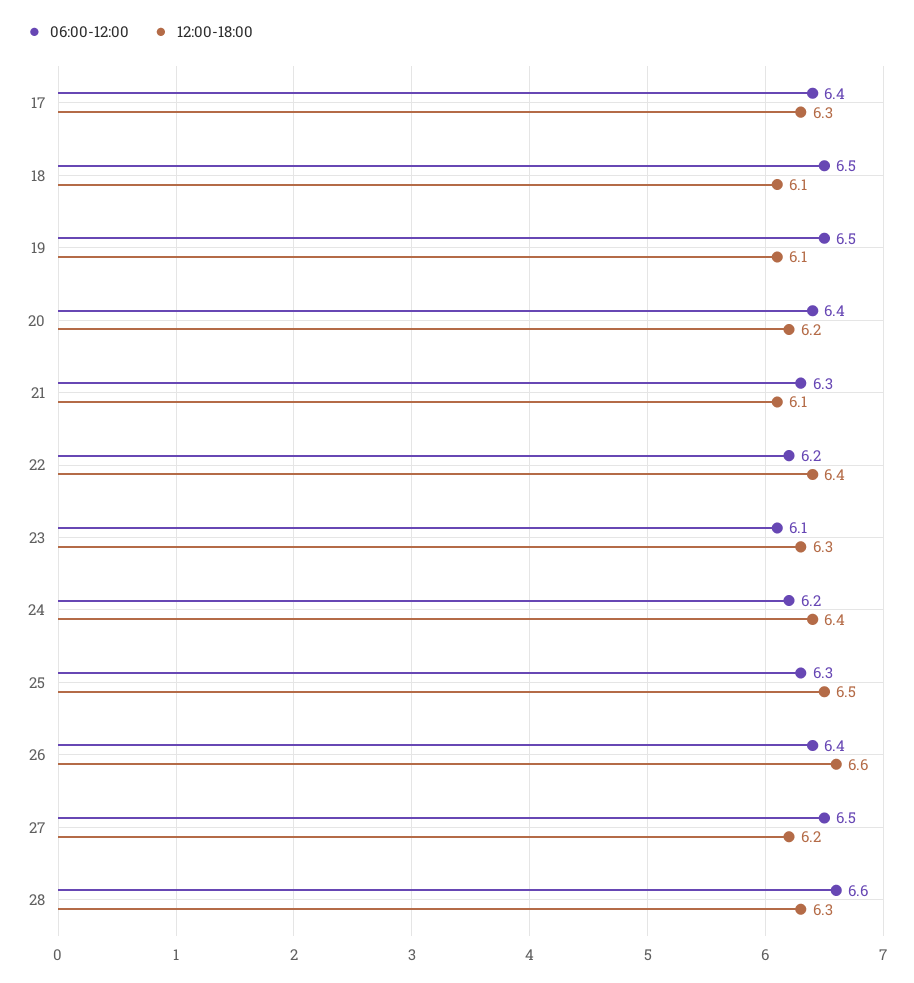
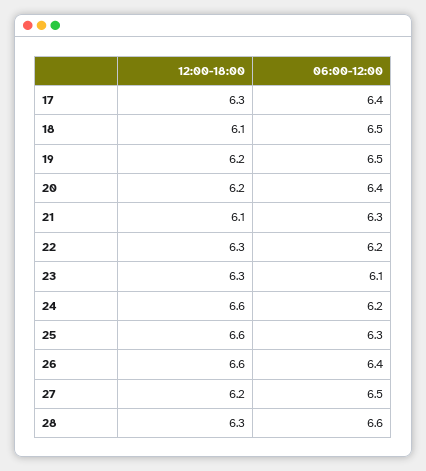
  {
    "06:00-12:00": {
      "17": 6.4,
      "18": 6.5,
      "19": 6.5,
      "20": 6.4,
      "21": 6.3,
      "22": 6.2,
      "23": 6.1,
      "24": 6.2,
      "25": 6.3,
      "26": 6.4,
      "27": 6.5,
      "28": 6.6
    },
    "12:00-18:00": {
      "17": 6.3,
      "18": 6.1,
-     "19": 6.1,
+     "19": 6.2,
      "20": 6.2,
      "21": 6.1,
-     "22": 6.4,
+     "22": 6.3,
      "23": 6.3,
-     "24": 6.4,
+     "24": 6.6,
-     "25": 6.5,
+     "25": 6.6,
      "26": 6.6,
      "27": 6.2,
      "28": 6.3
    }
  }

